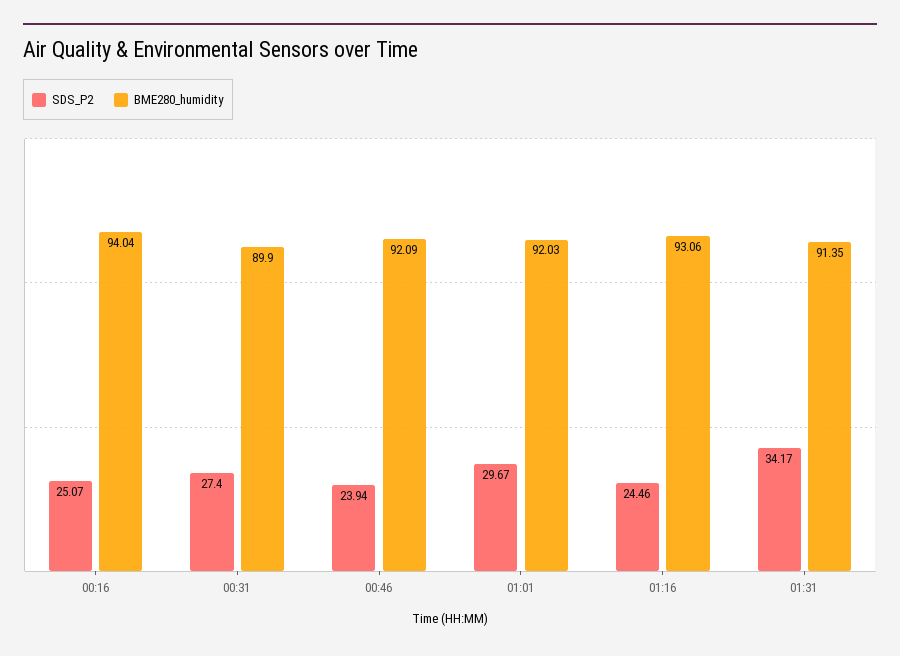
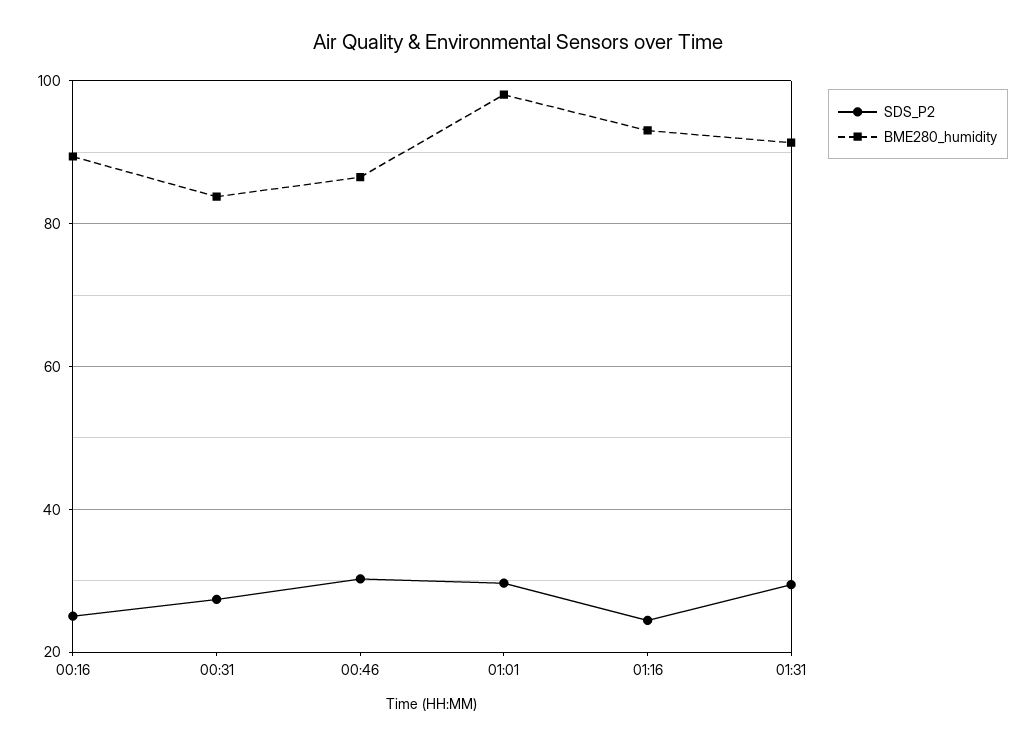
  {
    "SDS_P2": {
      "00:16": 25.07,
      "00:31": 27.4,
-     "00:46": 23.94,
+     "00:46": 30,
      "01:01": 29.67,
      "01:16": 24.46,
-     "01:31": 34.17
+     "01:31": 30
    },
    "BME280_humidity": {
-     "00:16": 94.04,
+     "00:16": 90,
-     "00:31": 89.9,
+     "00:31": 84,
-     "00:46": 92.09,
+     "00:46": 86,
-     "01:01": 92.03,
+     "01:01": 98,
      "01:16": 93.06,
      "01:31": 91.35
    }
  }

